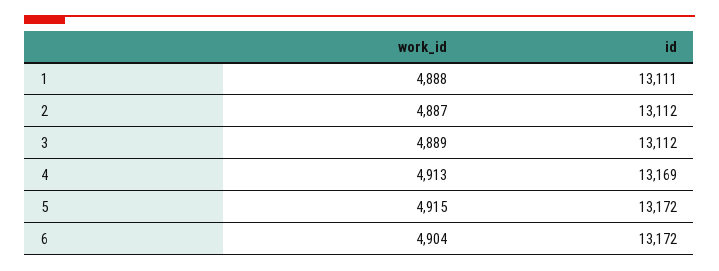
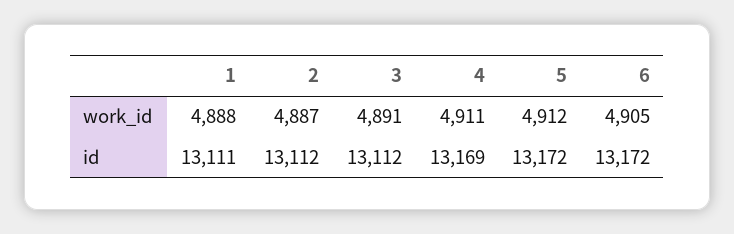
  {
    "work_id": {
      "1": 4888,
      "2": 4887,
-     "3": 4889,
+     "3": 4891,
-     "4": 4913,
+     "4": 4911,
-     "5": 4915,
+     "5": 4912,
-     "6": 4904
+     "6": 4905
    },
    "id": {
      "1": 13111,
      "2": 13112,
      "3": 13112,
      "4": 13169,
      "5": 13172,
      "6": 13172
    }
  }

